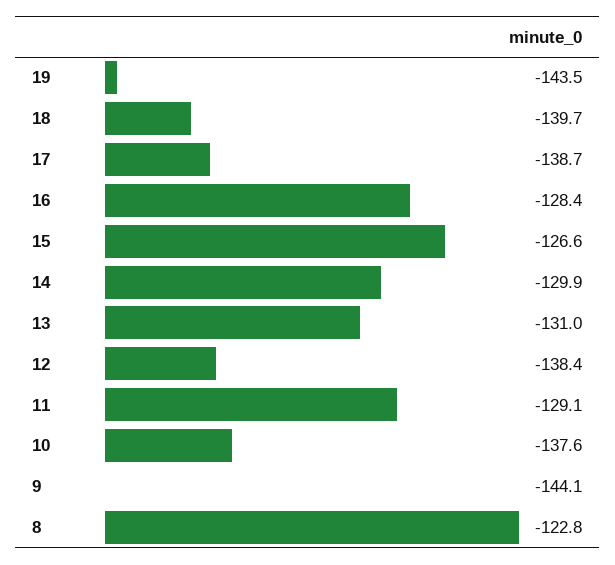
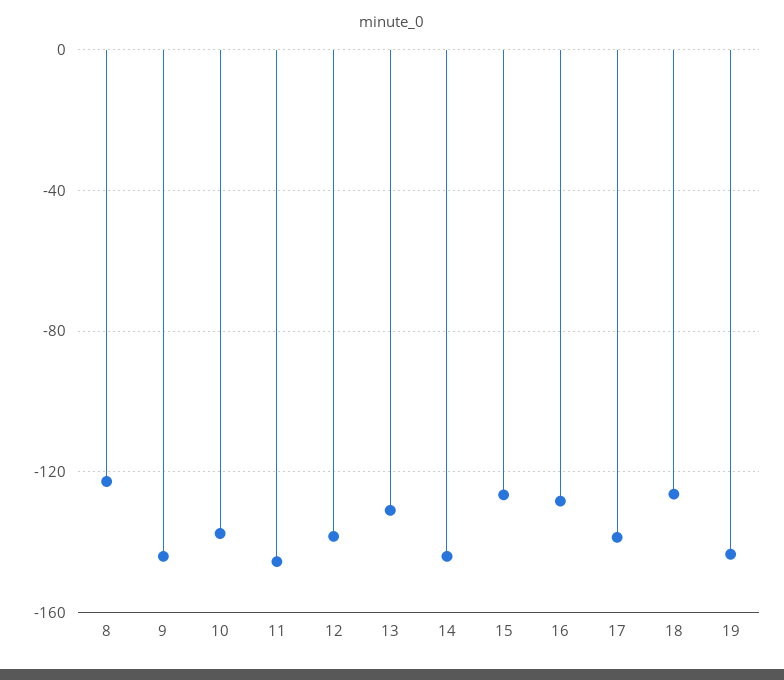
  {
    "19": -143.5,
-   "18": -139.7,
+   "18": -125,
    "17": -138.7,
    "16": -128.4,
    "15": -126.6,
-   "14": -129.9,
+   "14": -145,
    "13": -131,
    "12": -138.4,
-   "11": -129.1,
+   "11": -145,
    "10": -137.6,
    "9": -144.1,
    "8": -122.8
  }

